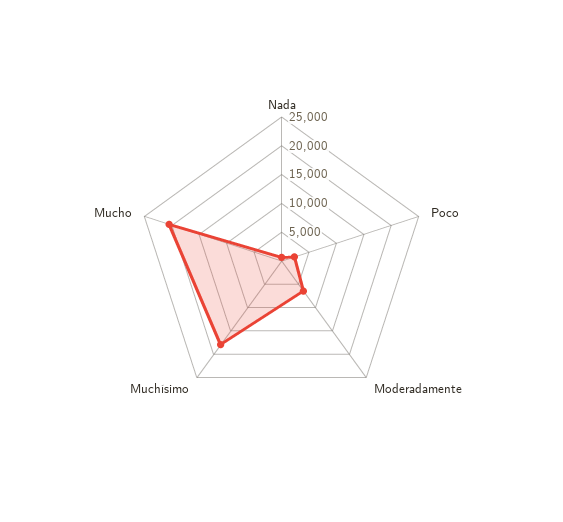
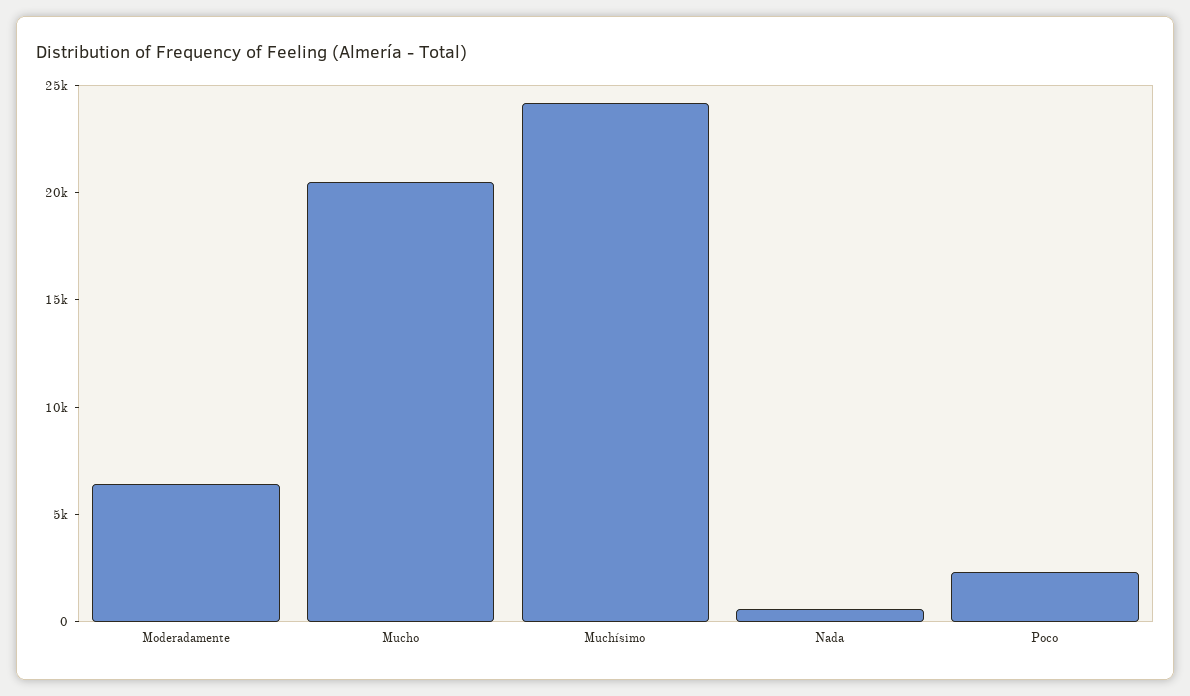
  {
    "Nada": 1000,
    "Poco": 2000,
    "Moderadamente": 6000,
-   "Muchísimo": 17500,
+   "Muchísimo": 24000,
    "Mucho": 21000
  }

